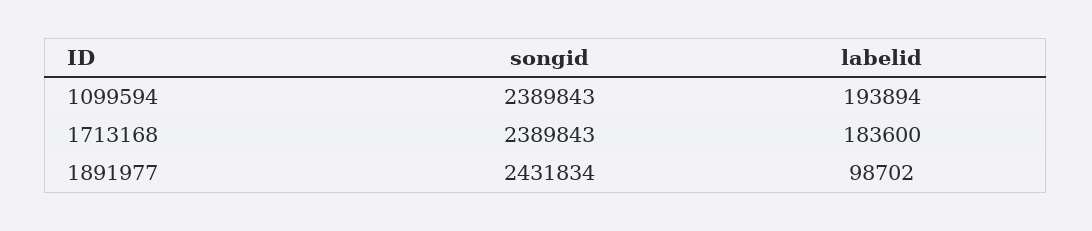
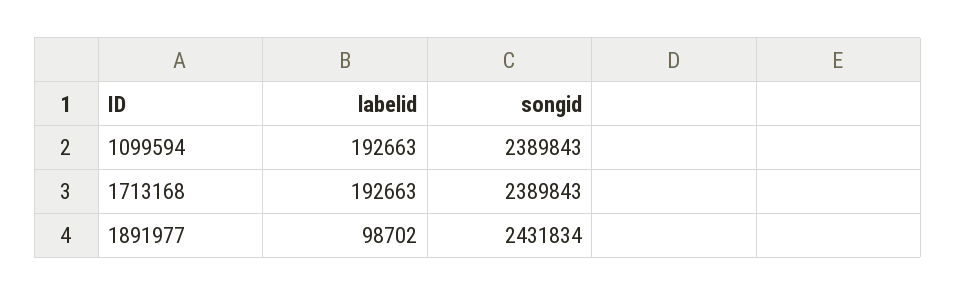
  {
    "songid": {
      "1099594": 2389843,
      "1713168": 2389843,
      "1891977": 2431834
    },
    "labelid": {
-     "1099594": 193894,
+     "1099594": 192663,
-     "1713168": 183600,
+     "1713168": 192663,
      "1891977": 98702
    }
  }

